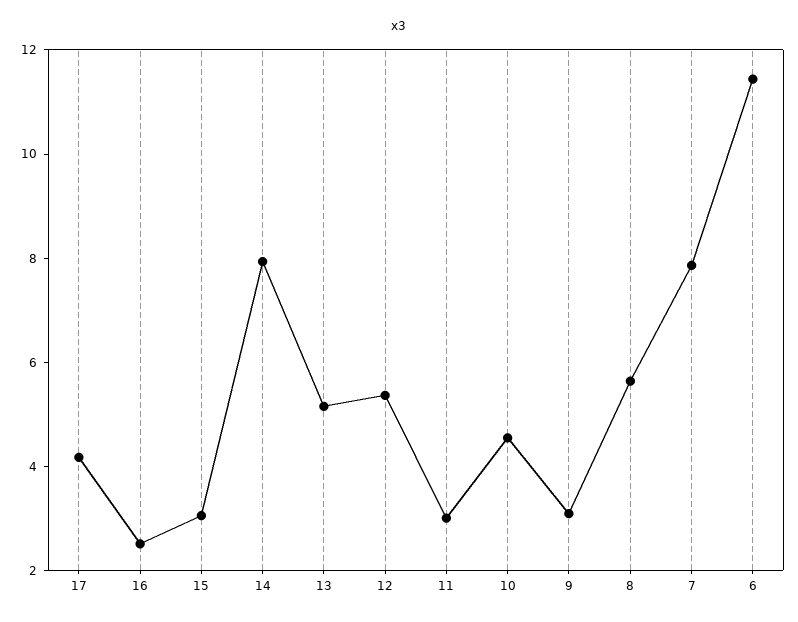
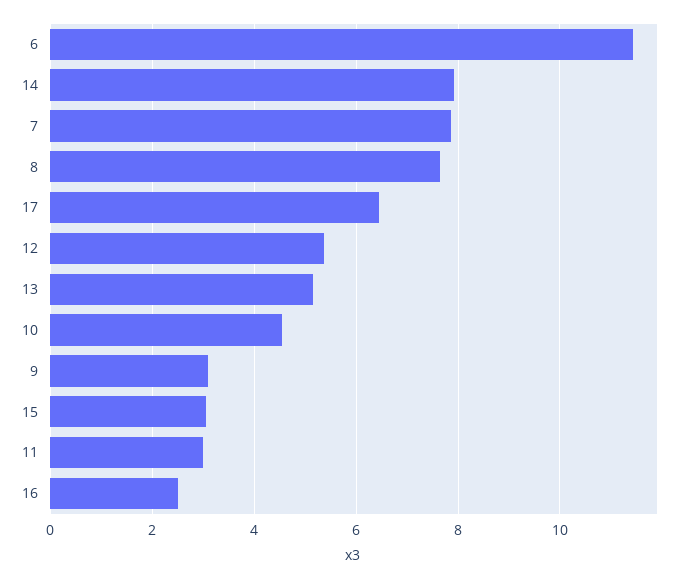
  {
-   "17": 4,
+   "17": 6.4,
    "16": 2.6,
    "15": 3,
    "14": 8,
    "13": 5.2,
    "12": 5.4,
    "11": 3,
    "10": 4.6,
    "9": 3,
-   "8": 5.5,
+   "8": 7.6,
    "7": 7.8,
    "6": 11.4
  }

